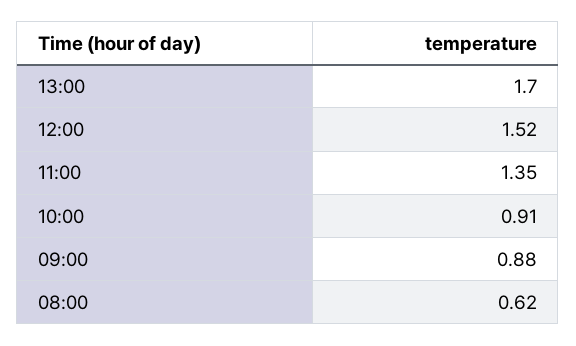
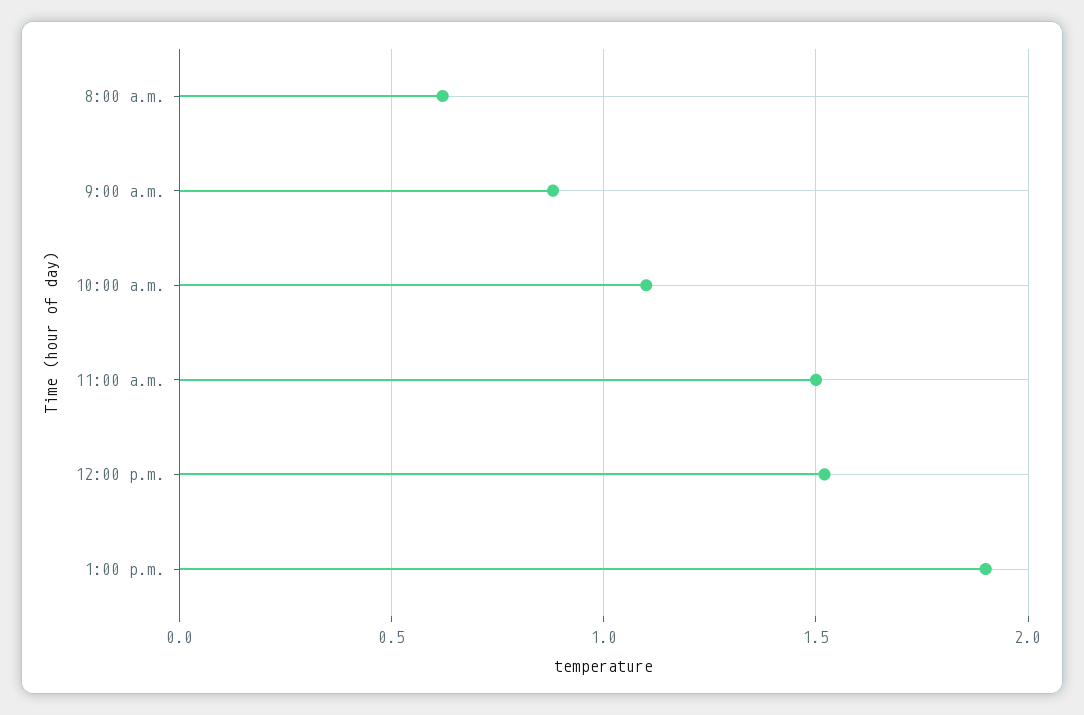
  {
-   "13:00": 1.7,
+   "13:00": 1.9,
    "12:00": 1.52,
-   "11:00": 1.35,
+   "11:00": 1.5,
-   "10:00": 0.91,
+   "10:00": 1.1,
    "09:00": 0.88,
    "08:00": 0.62
  }

